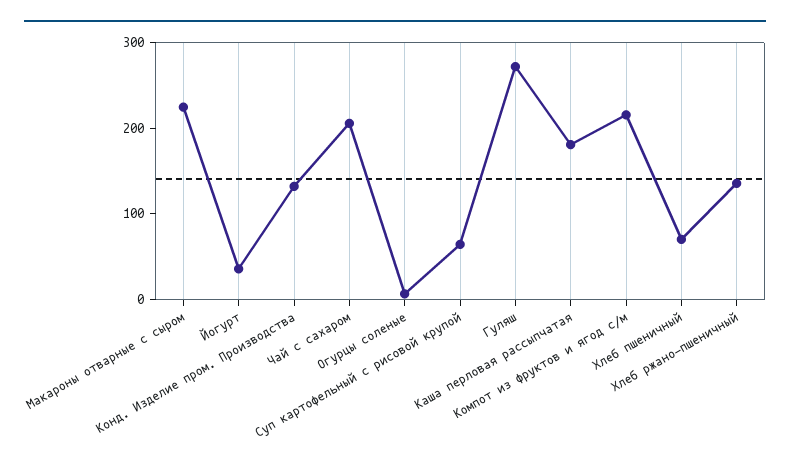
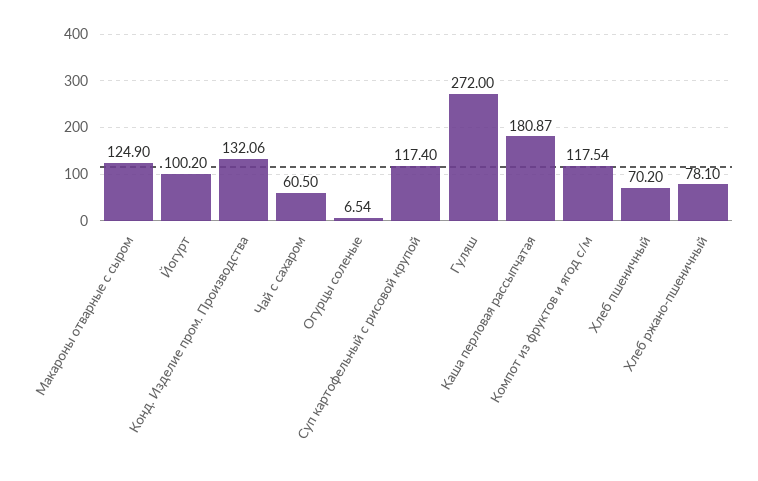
  {
-   "Макароны отварные с сыром": 220,
+   "Макароны отварные с сыром": 124.9,
-   "Йогурт": 40,
+   "Йогурт": 100.2,
    "Конд. Изделие пром. Производства": 132.06,
-   "Чай с сахаром": 200,
+   "Чай с сахаром": 60.5,
    "Огурцы соленые": 6.54,
-   "Суп картофельный с рисовой крупой": 60,
+   "Суп картофельный с рисовой крупой": 117.4,
    "Гуляш": 272,
    "Каша перловая рассыпчатая": 180.87,
-   "Компот из фруктов и ягод с/м": 220,
+   "Компот из фруктов и ягод с/м": 117.54,
    "Хлеб пшеничный": 70.2,
-   "Хлеб ржано-пшеничный": 140
+   "Хлеб ржано-пшеничный": 78.1
  }

